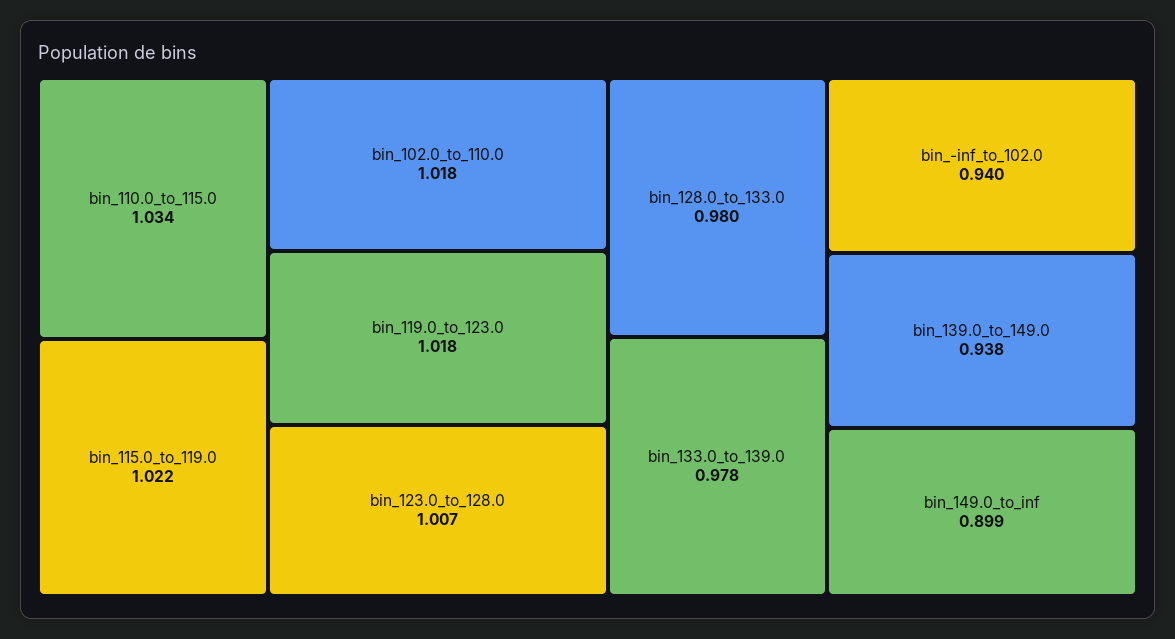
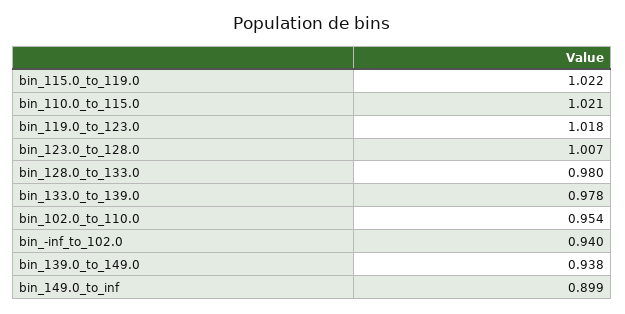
  {
-   "bin_110.0_to_115.0": 1.034,
+   "bin_110.0_to_115.0": 1.021,
    "bin_115.0_to_119.0": 1.022,
-   "bin_102.0_to_110.0": 1.018,
+   "bin_102.0_to_110.0": 0.954,
    "bin_119.0_to_123.0": 1.018,
    "bin_123.0_to_128.0": 1.007,
    "bin_128.0_to_133.0": 0.98,
    "bin_133.0_to_139.0": 0.978,
    "bin_-inf_to_102.0": 0.94,
    "bin_139.0_to_149.0": 0.938,
    "bin_149.0_to_inf": 0.899
  }

